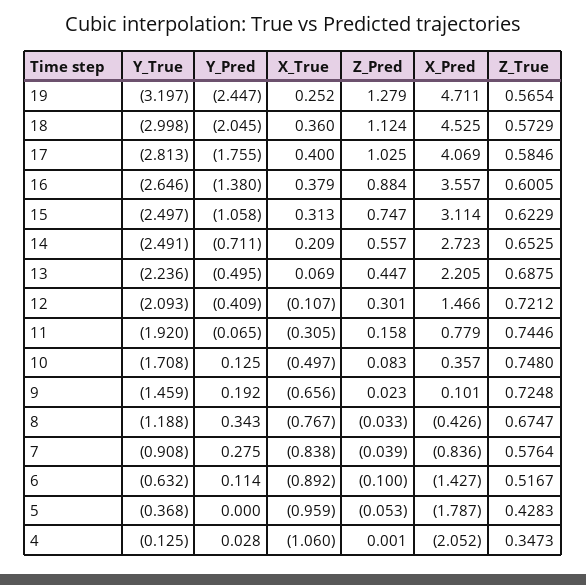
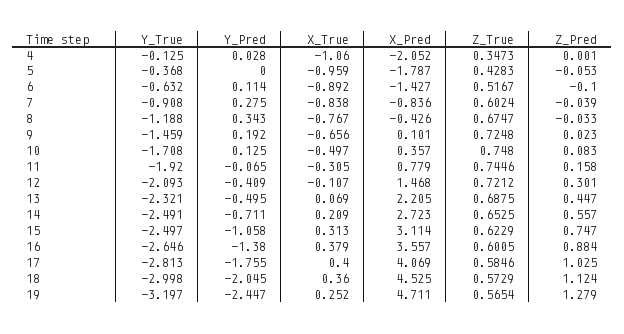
  {
    "Y_True": {
      "19": -3.197,
      "18": -2.998,
      "17": -2.813,
      "16": -2.646,
      "15": -2.497,
      "14": -2.491,
-     "13": -2.236,
+     "13": -2.321,
      "12": -2.093,
      "11": -1.92,
      "10": -1.708,
      "9": -1.459,
      "8": -1.188,
      "7": -0.908,
      "6": -0.632,
      "5": -0.368,
      "4": -0.125
    },
    "Y_Pred": {
      "19": -2.447,
      "18": -2.045,
      "17": -1.755,
      "16": -1.38,
      "15": -1.058,
      "14": -0.711,
      "13": -0.495,
      "12": -0.409,
      "11": -0.065,
      "10": 0.125,
      "9": 0.192,
      "8": 0.343,
      "7": 0.275,
      "6": 0.114,
      "5": 0,
      "4": 0.028
    },
    "X_True": {
      "19": 0.252,
      "18": 0.36,
      "17": 0.4,
      "16": 0.379,
      "15": 0.313,
      "14": 0.209,
      "13": 0.069,
      "12": -0.107,
      "11": -0.305,
      "10": -0.497,
      "9": -0.656,
      "8": -0.767,
      "7": -0.838,
      "6": -0.892,
      "5": -0.959,
      "4": -1.06
    },
    "Z_Pred": {
      "19": 1.279,
      "18": 1.124,
      "17": 1.025,
      "16": 0.884,
      "15": 0.747,
      "14": 0.557,
      "13": 0.447,
      "12": 0.301,
      "11": 0.158,
      "10": 0.083,
      "9": 0.023,
      "8": -0.033,
      "7": -0.039,
      "6": -0.1,
      "5": -0.053,
      "4": 0.001
    },
    "X_Pred": {
      "19": 4.711,
      "18": 4.525,
      "17": 4.069,
      "16": 3.557,
      "15": 3.114,
      "14": 2.723,
      "13": 2.205,
-     "12": 1.466,
+     "12": 1.468,
      "11": 0.779,
      "10": 0.357,
      "9": 0.101,
      "8": -0.426,
      "7": -0.836,
      "6": -1.427,
      "5": -1.787,
      "4": -2.052
    },
    "Z_True": {
      "19": 0.5654,
      "18": 0.5729,
      "17": 0.5846,
      "16": 0.6005,
      "15": 0.6229,
      "14": 0.6525,
      "13": 0.6875,
      "12": 0.7212,
      "11": 0.7446,
      "10": 0.748,
      "9": 0.7248,
      "8": 0.6747,
-     "7": 0.5764,
+     "7": 0.6024,
      "6": 0.5167,
      "5": 0.4283,
      "4": 0.3473
    }
  }

